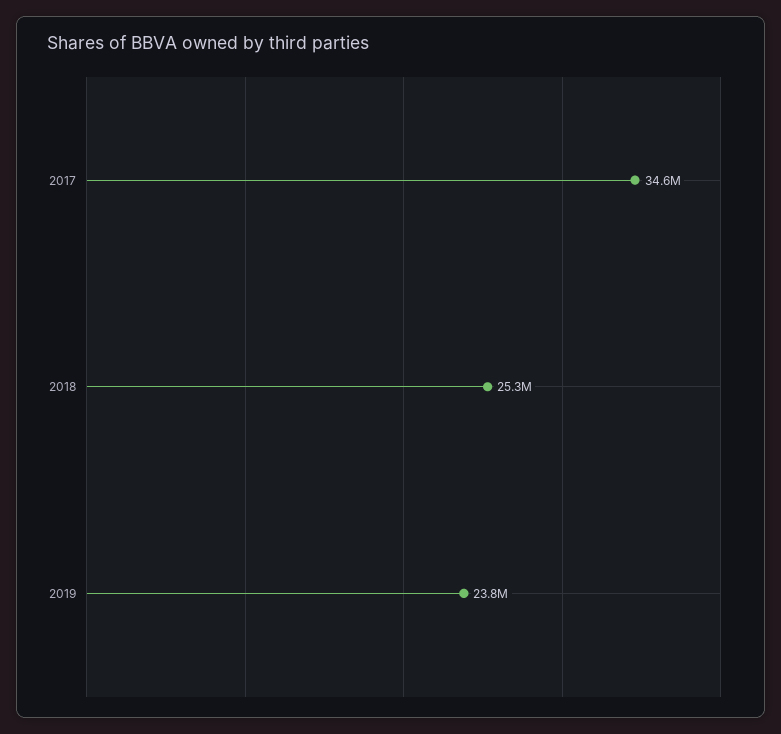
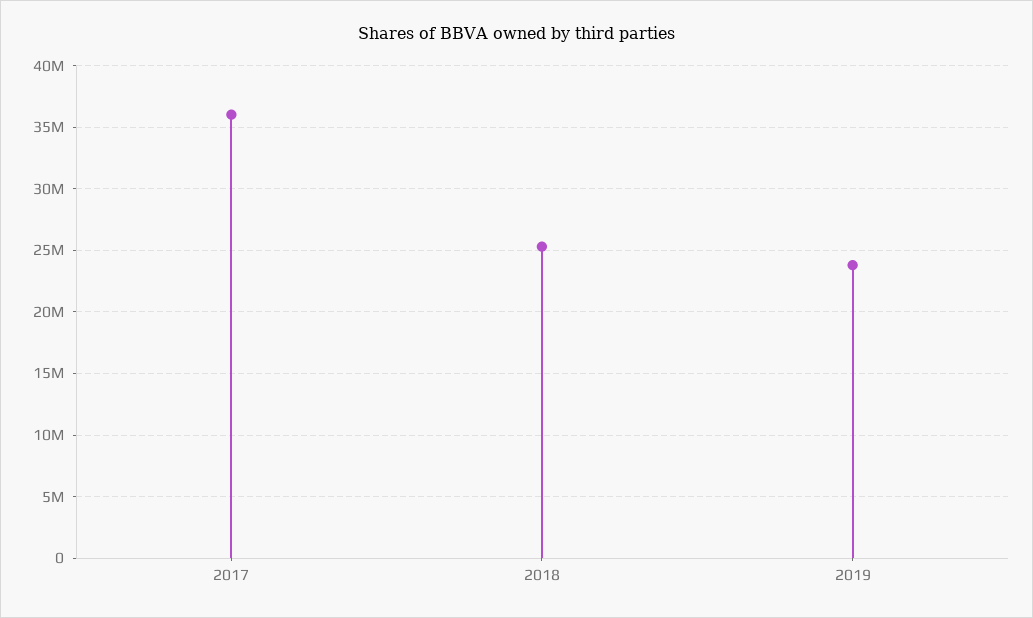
  {
-   "2017": 34600000,
+   "2017": 36000000,
    "2018": 25300000,
    "2019": 23800000
  }

